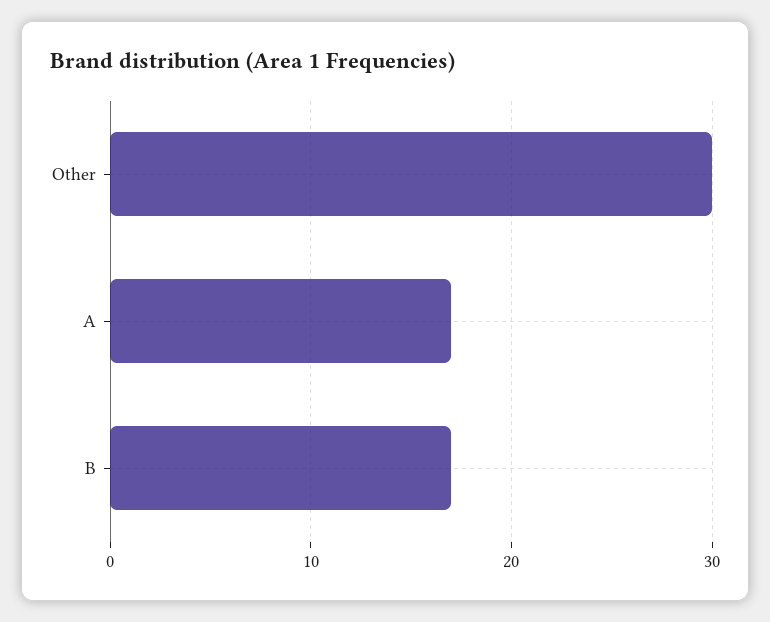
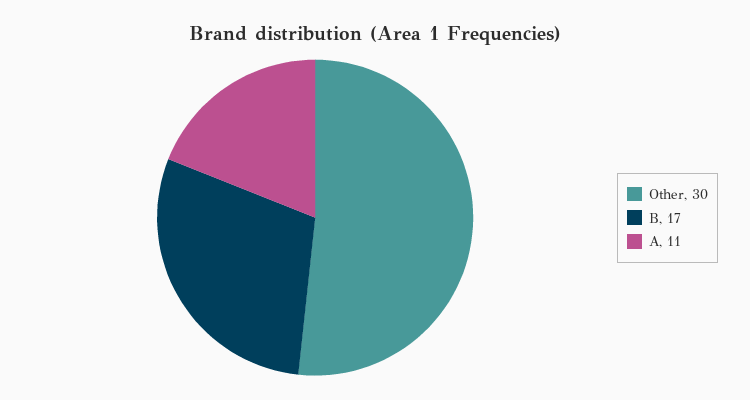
  {
    "Other": 30,
-   "A": 17,
+   "A": 11,
    "B": 17
  }

